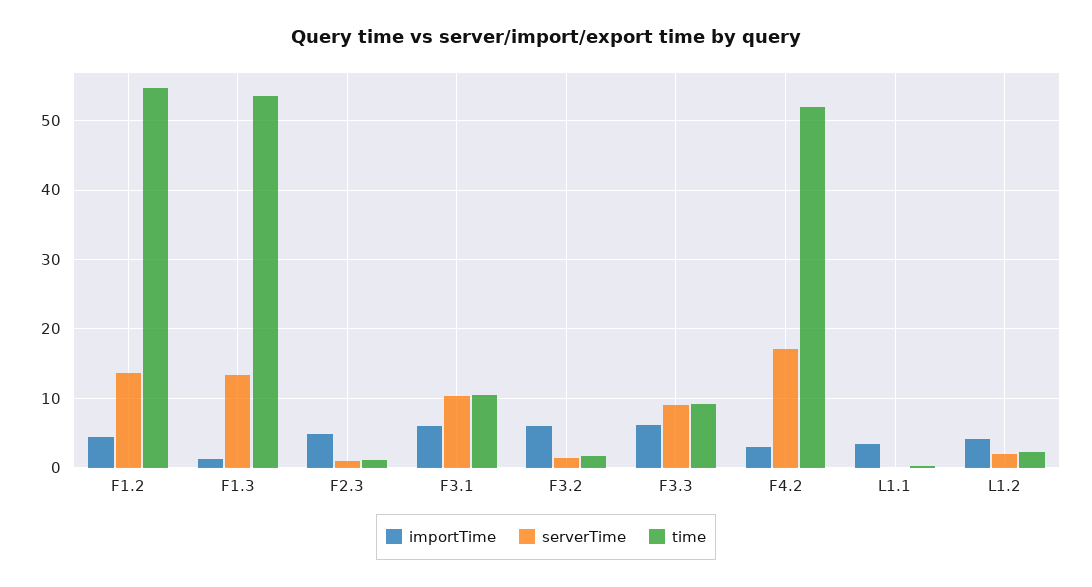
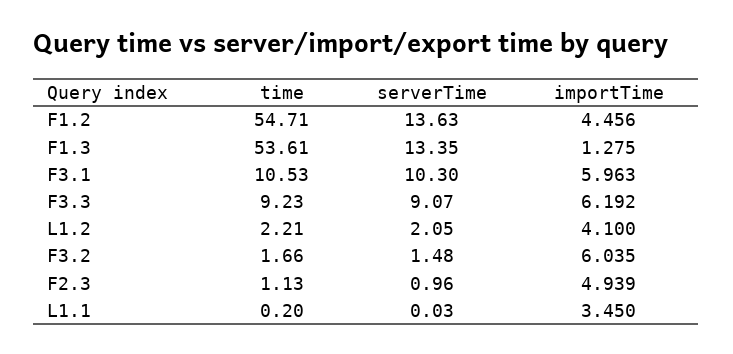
  {
    "importTime": {
      "F1.2": 4.456,
      "F1.3": 1.275,
      "F2.3": 4.939,
      "F3.1": 5.963,
      "F3.2": 6.035,
      "F3.3": 6.192,
-     "F4.2": 3,
      "L1.1": 3.45,
      "L1.2": 4.1
    },
    "serverTime": {
      "F1.2": 13.63,
      "F1.3": 13.35,
      "F2.3": 0.96,
      "F3.1": 10.3,
      "F3.2": 1.48,
      "F3.3": 9.07,
-     "F4.2": 17,
      "L1.1": 0.03,
      "L1.2": 2.05
    },
    "time": {
      "F1.2": 54.71,
      "F1.3": 53.61,
      "F2.3": 1.13,
      "F3.1": 10.53,
      "F3.2": 1.66,
      "F3.3": 9.23,
-     "F4.2": 52,
      "L1.1": 0.2,
      "L1.2": 2.21
    }
  }

